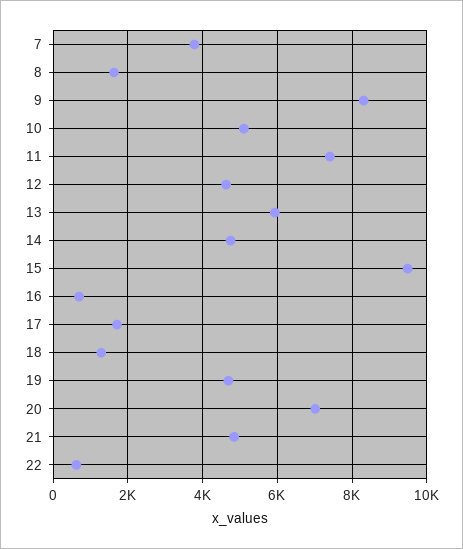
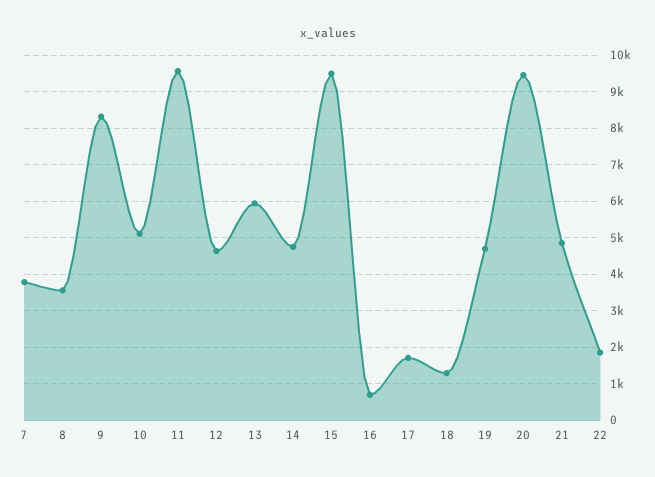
  {
    "7": 3800,
-   "8": 1600,
+   "8": 3600,
    "9": 8400,
    "10": 5200,
-   "11": 7400,
+   "11": 9600,
    "12": 4600,
    "13": 6000,
    "14": 4800,
    "15": 9400,
    "16": 600,
    "17": 1800,
    "18": 1200,
    "19": 4600,
-   "20": 7000,
+   "20": 9400,
    "21": 4800,
-   "22": 600
+   "22": 1800
  }

